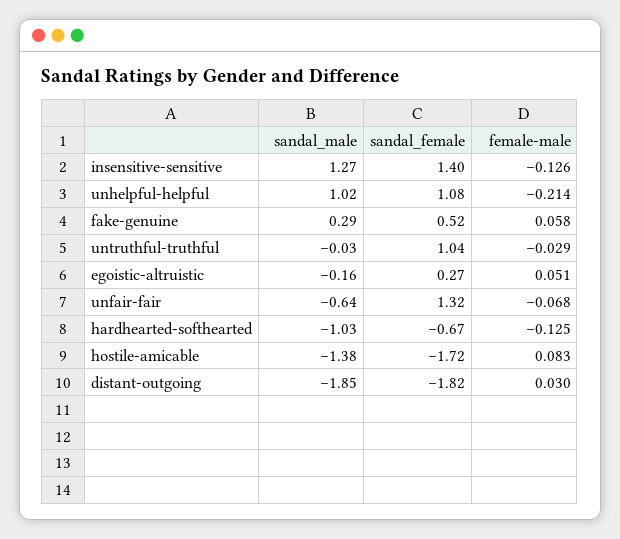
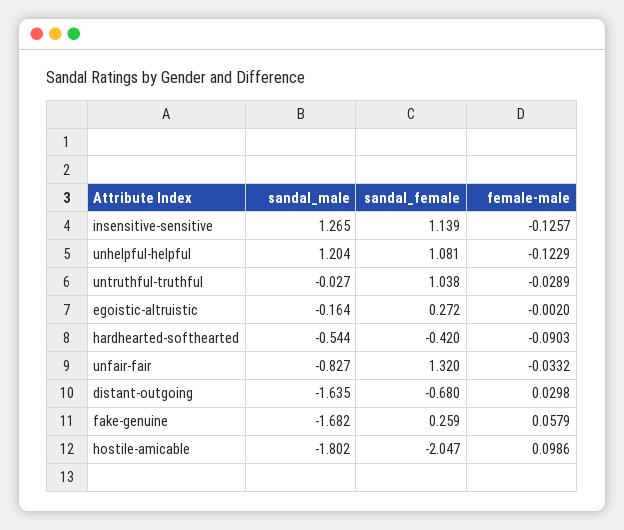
  {
    "sandal_male": {
      "insensitive-sensitive": 1.265,
-     "unhelpful-helpful": 1.02,
+     "unhelpful-helpful": 1.204,
-     "fake-genuine": 0.29,
+     "fake-genuine": -1.682,
      "untruthful-truthful": -0.027,
      "egoistic-altruistic": -0.164,
-     "unfair-fair": -0.64,
+     "unfair-fair": -0.827,
-     "hardhearted-softhearted": -1.03,
+     "hardhearted-softhearted": -0.544,
-     "hostile-amicable": -1.38,
+     "hostile-amicable": -1.802,
-     "distant-outgoing": -1.85
+     "distant-outgoing": -1.635
    },
    "sandal_female": {
-     "insensitive-sensitive": 1.4,
+     "insensitive-sensitive": 1.139,
      "unhelpful-helpful": 1.081,
-     "fake-genuine": 0.52,
+     "fake-genuine": 0.259,
      "untruthful-truthful": 1.038,
      "egoistic-altruistic": 0.272,
      "unfair-fair": 1.32,
-     "hardhearted-softhearted": -0.67,
+     "hardhearted-softhearted": -0.42,
-     "hostile-amicable": -1.72,
+     "hostile-amicable": -2.047,
-     "distant-outgoing": -1.82
+     "distant-outgoing": -0.68
    },
    "female-male": {
      "insensitive-sensitive": -0.1257,
-     "unhelpful-helpful": -0.214,
+     "unhelpful-helpful": -0.1229,
      "fake-genuine": 0.0579,
      "untruthful-truthful": -0.0289,
-     "egoistic-altruistic": 0.051,
+     "egoistic-altruistic": -0.002,
-     "unfair-fair": -0.068,
+     "unfair-fair": -0.0332,
-     "hardhearted-softhearted": -0.125,
+     "hardhearted-softhearted": -0.0903,
-     "hostile-amicable": 0.083,
+     "hostile-amicable": 0.0986,
      "distant-outgoing": 0.0298
    }
  }

